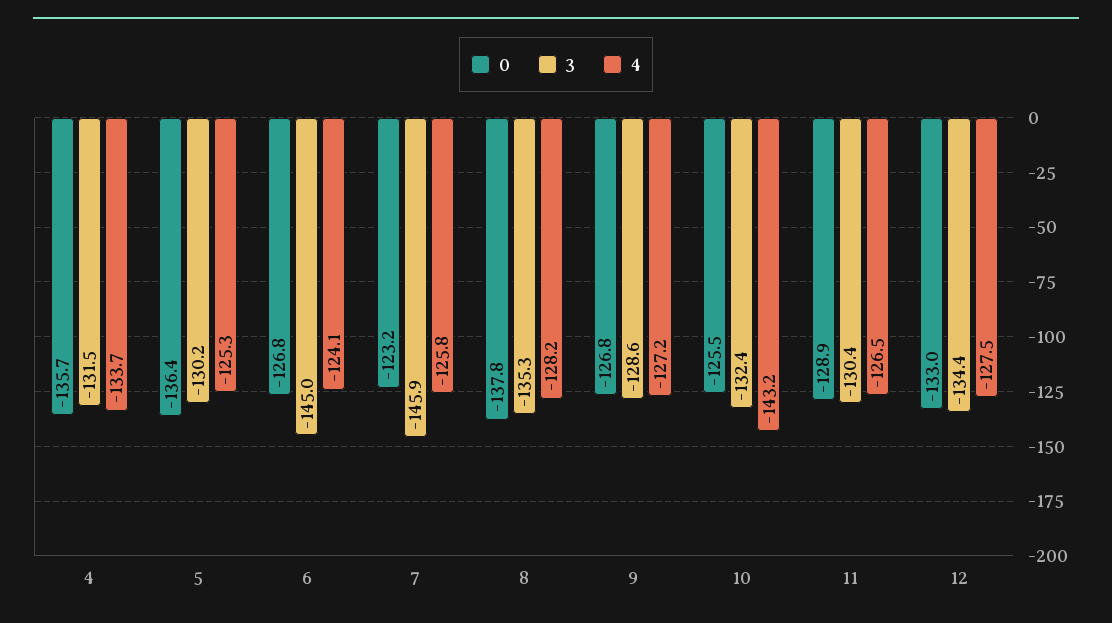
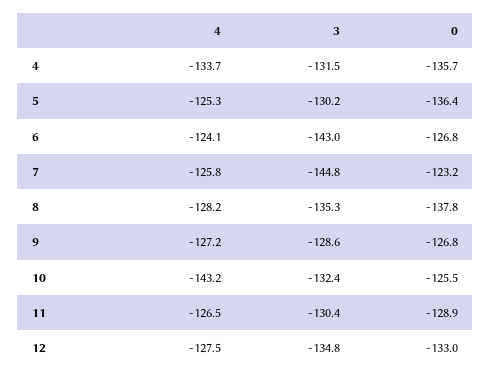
  {
    "0": {
      "4": -135.7,
      "5": -136.4,
      "6": -126.8,
      "7": -123.2,
      "8": -137.8,
      "9": -126.8,
      "10": -125.5,
      "11": -128.9,
      "12": -133
    },
    "3": {
      "4": -131.5,
      "5": -130.2,
-     "6": -145,
+     "6": -143,
-     "7": -145.9,
+     "7": -144.8,
      "8": -135.3,
      "9": -128.6,
      "10": -132.4,
      "11": -130.4,
-     "12": -134.4
+     "12": -134.8
    },
    "4": {
      "4": -133.7,
      "5": -125.3,
      "6": -124.1,
      "7": -125.8,
      "8": -128.2,
      "9": -127.2,
      "10": -143.2,
      "11": -126.5,
      "12": -127.5
    }
  }

